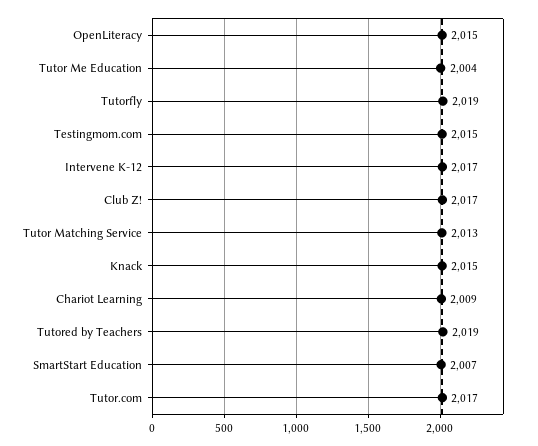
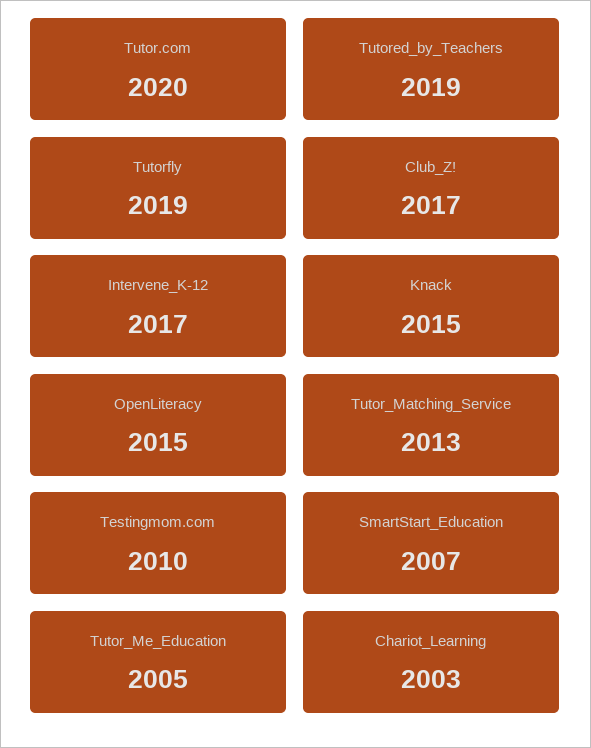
  {
    "OpenLiteracy": 2015,
-   "Tutor Me Education": 2004,
+   "Tutor Me Education": 2005,
    "Tutorfly": 2019,
-   "Testingmom.com": 2015,
+   "Testingmom.com": 2010,
    "Intervene K-12": 2017,
    "Club Z!": 2017,
    "Tutor Matching Service": 2013,
    "Knack": 2015,
-   "Chariot Learning": 2009,
+   "Chariot Learning": 2003,
    "Tutored by Teachers": 2019,
    "SmartStart Education": 2007,
-   "Tutor.com": 2017
+   "Tutor.com": 2020
  }

